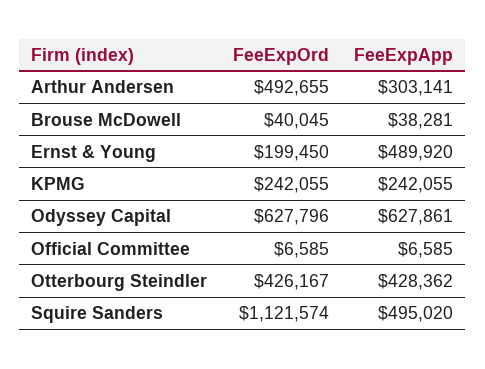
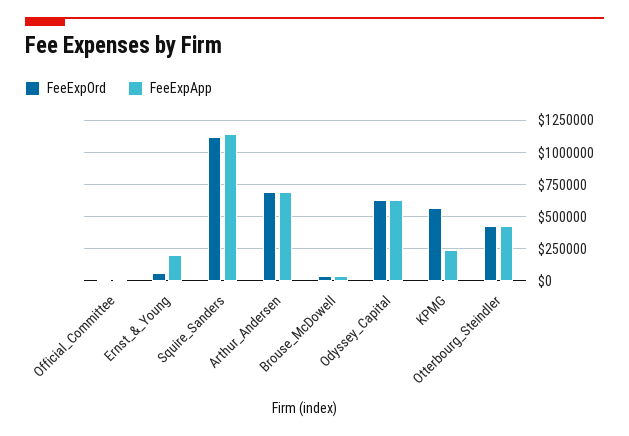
  {
    "FeeExpOrd": {
-     "Arthur Andersen": 492655,
+     "Arthur Andersen": 700000,
      "Brouse McDowell": 40045,
-     "Ernst & Young": 199450,
+     "Ernst & Young": 50000,
-     "KPMG": 242055,
+     "KPMG": 550000,
      "Odyssey Capital": 627796,
      "Official Committee": 6585,
      "Otterbourg Steindler": 426167,
      "Squire Sanders": 1121574
    },
    "FeeExpApp": {
-     "Arthur Andersen": 303141,
+     "Arthur Andersen": 700000,
      "Brouse McDowell": 38281,
-     "Ernst & Young": 489920,
+     "Ernst & Young": 200000,
      "KPMG": 242055,
      "Odyssey Capital": 627861,
      "Official Committee": 6585,
      "Otterbourg Steindler": 428362,
-     "Squire Sanders": 495020
+     "Squire Sanders": 1150000
    }
  }

